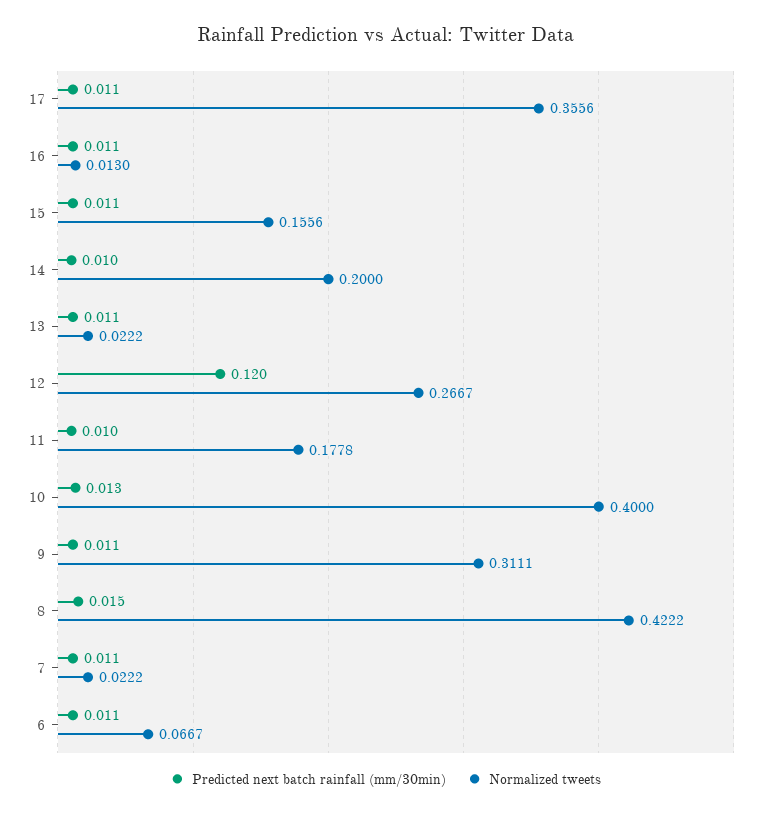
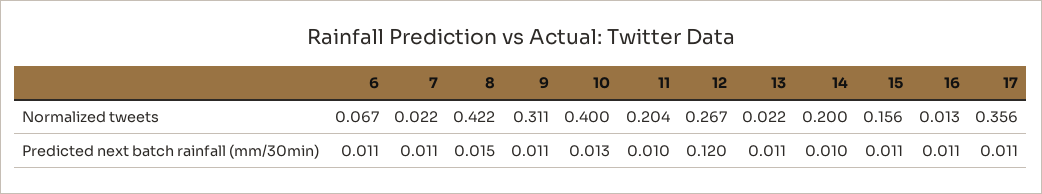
  {
    "Predicted next batch rainfall (mm/30min)": {
      "17": 0.011,
      "16": 0.011,
      "15": 0.011,
      "14": 0.01,
      "13": 0.011,
      "12": 0.12,
      "11": 0.01,
      "10": 0.013,
      "9": 0.011,
      "8": 0.015,
      "7": 0.011,
      "6": 0.011
    },
    "Normalized tweets": {
      "17": 0.3556,
      "16": 0.013,
      "15": 0.1556,
      "14": 0.2,
      "13": 0.0222,
      "12": 0.2667,
-     "11": 0.1778,
+     "11": 0.204,
      "10": 0.4,
      "9": 0.3111,
      "8": 0.4222,
      "7": 0.0222,
      "6": 0.0667
    }
  }

